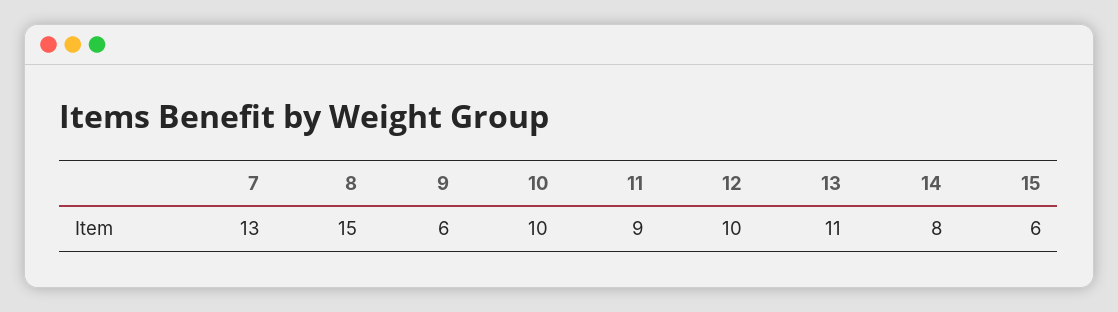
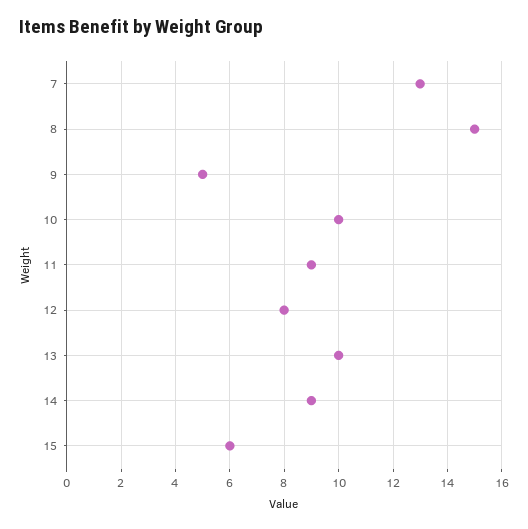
  {
    "7": 13,
    "8": 15,
-   "9": 6,
+   "9": 5,
    "10": 10,
    "11": 9,
-   "12": 10,
+   "12": 8,
-   "13": 11,
+   "13": 10,
-   "14": 8,
+   "14": 9,
    "15": 6
  }

